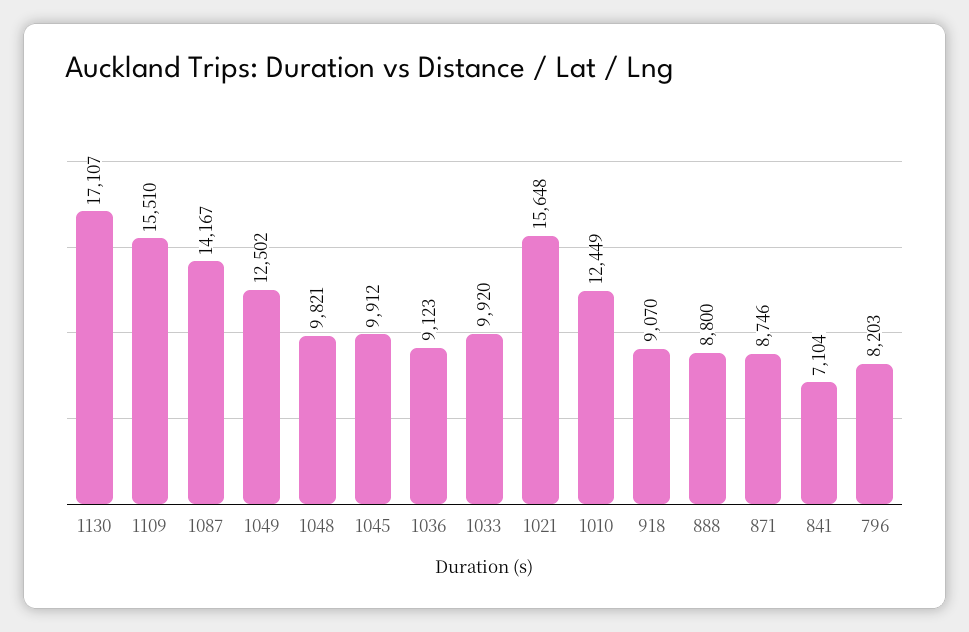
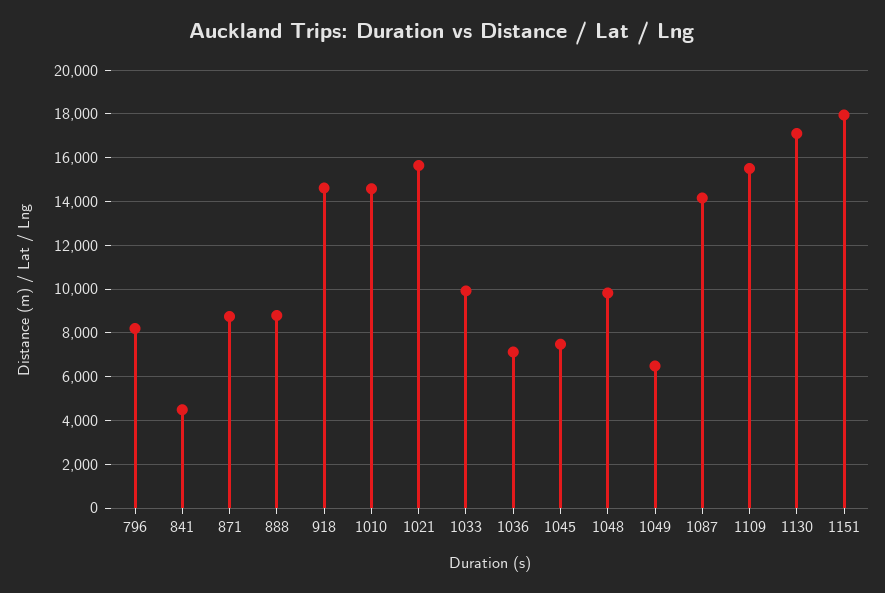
  {
    "1130": 17107,
    "1109": 15510,
    "1087": 14167,
-   "1049": 12502,
+   "1049": 6500,
    "1048": 9821,
-   "1045": 9912,
+   "1045": 7500,
-   "1036": 9123,
+   "1036": 7000,
    "1033": 9920,
    "1021": 15648,
-   "1010": 12449,
+   "1010": 14500,
-   "918": 9070,
+   "918": 14500,
    "888": 8800,
    "871": 8746,
-   "841": 7104,
+   "841": 4500,
-   "796": 8203
+   "796": 8203,
+   "1151": 18000
  }

